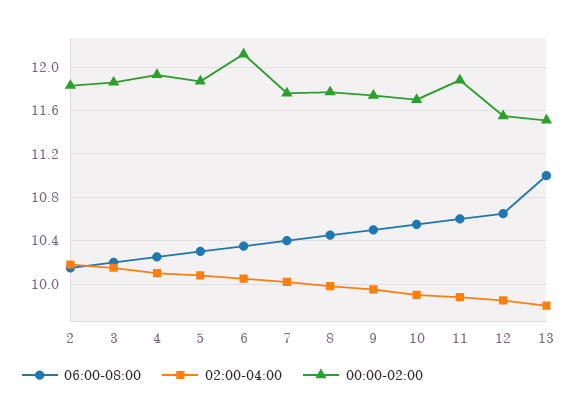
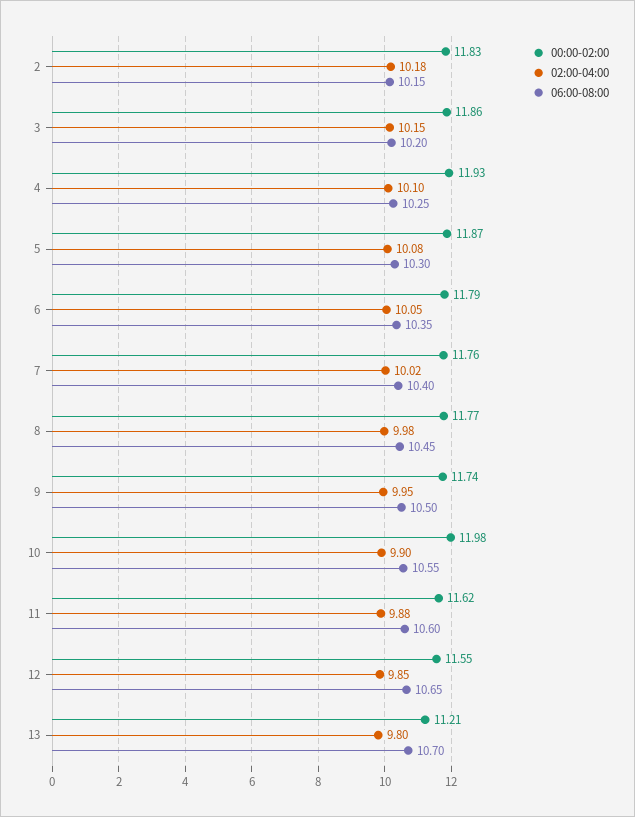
  {
    "06:00-08:00": {
      "2": 10.15,
      "3": 10.2,
      "4": 10.25,
      "5": 10.3,
      "6": 10.35,
      "7": 10.4,
      "8": 10.45,
      "9": 10.5,
      "10": 10.55,
      "11": 10.6,
      "12": 10.65,
-     "13": 11
+     "13": 10.7
    },
    "02:00-04:00": {
      "2": 10.18,
      "3": 10.15,
      "4": 10.1,
      "5": 10.08,
      "6": 10.05,
      "7": 10.02,
      "8": 9.98,
      "9": 9.95,
      "10": 9.9,
      "11": 9.88,
      "12": 9.85,
      "13": 9.8
    },
    "00:00-02:00": {
      "2": 11.83,
      "3": 11.86,
      "4": 11.93,
      "5": 11.87,
-     "6": 12.1,
+     "6": 11.79,
      "7": 11.76,
      "8": 11.77,
      "9": 11.74,
-     "10": 11.7,
+     "10": 11.98,
-     "11": 11.9,
+     "11": 11.62,
      "12": 11.55,
-     "13": 11.5
+     "13": 11.21
    }
  }

